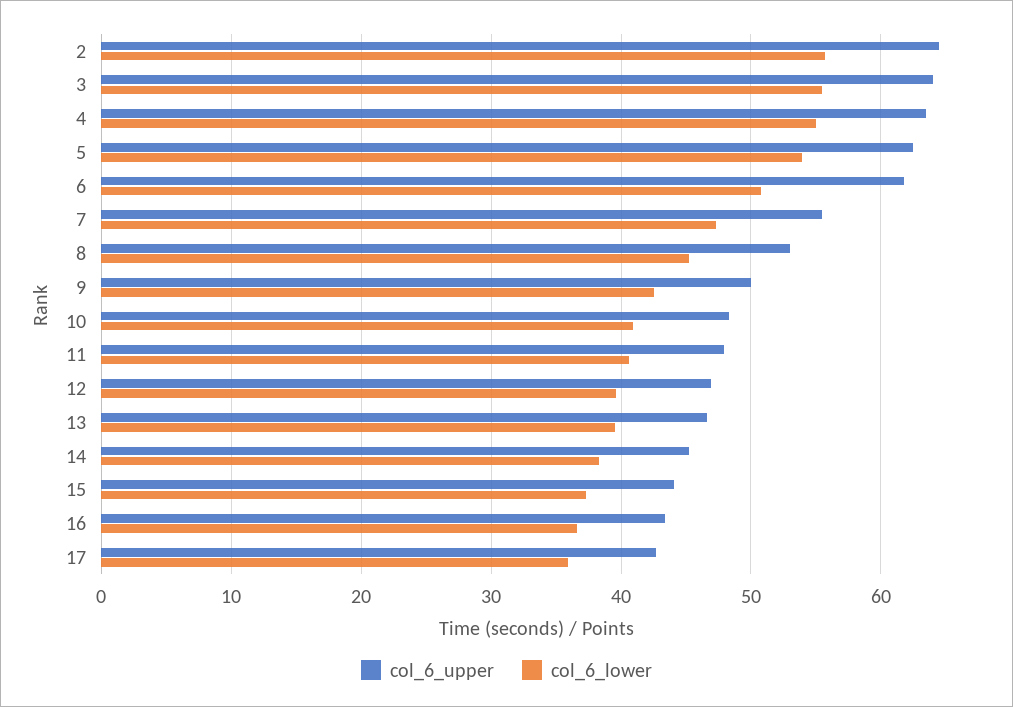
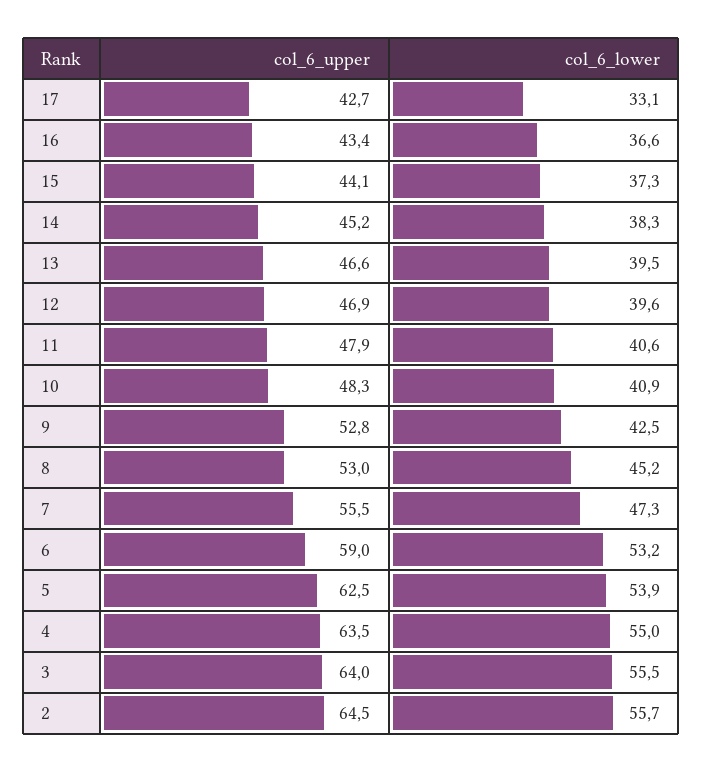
  {
    "col_6_upper": {
      "2": 64.5,
      "3": 64,
      "4": 63.5,
      "5": 62.5,
-     "6": 62,
+     "6": 59,
      "7": 55.5,
      "8": 53,
-     "9": 50,
+     "9": 52.8,
      "10": 48.3,
      "11": 47.9,
      "12": 46.9,
      "13": 46.6,
      "14": 45.2,
      "15": 44.1,
      "16": 43.4,
      "17": 42.7
    },
    "col_6_lower": {
      "2": 55.7,
      "3": 55.5,
      "4": 55,
      "5": 53.9,
-     "6": 51,
+     "6": 53.2,
      "7": 47.3,
      "8": 45.2,
      "9": 42.5,
      "10": 40.9,
      "11": 40.6,
      "12": 39.6,
      "13": 39.5,
      "14": 38.3,
      "15": 37.3,
      "16": 36.6,
-     "17": 36
+     "17": 33.1
    }
  }

